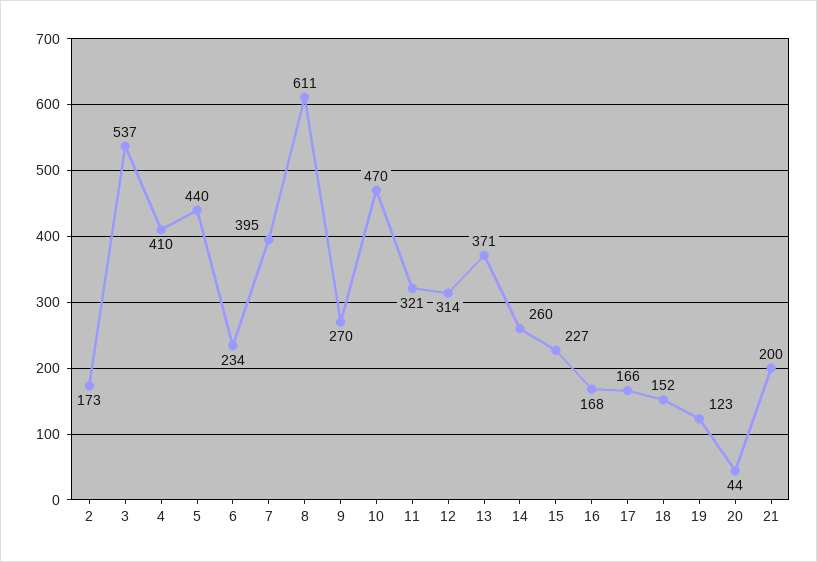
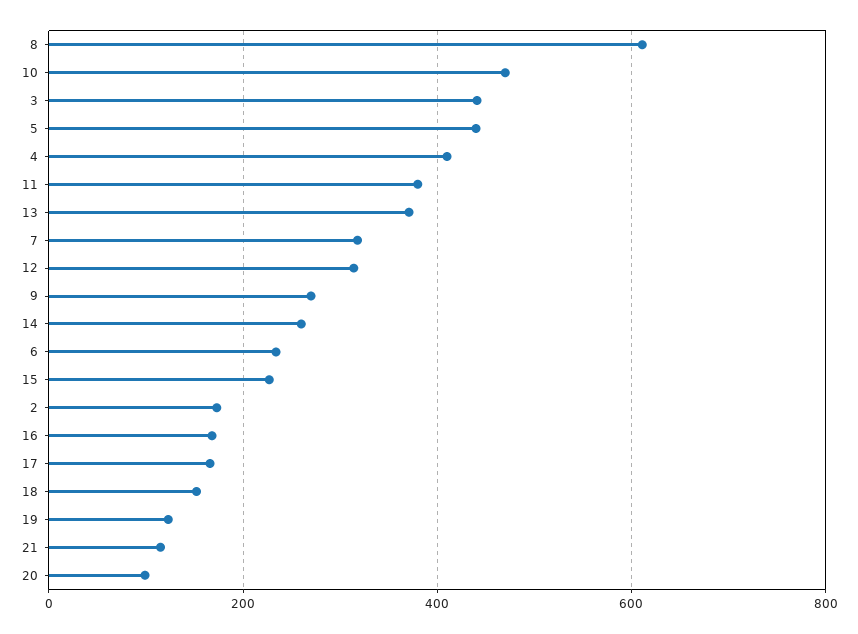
  {
    "2": 173,
-   "3": 537,
+   "3": 440,
    "4": 410,
    "5": 440,
    "6": 234,
-   "7": 395,
+   "7": 320,
    "8": 611,
    "9": 270,
    "10": 470,
-   "11": 321,
+   "11": 380,
    "12": 314,
    "13": 371,
    "14": 260,
    "15": 227,
    "16": 168,
    "17": 166,
    "18": 152,
    "19": 123,
-   "20": 44,
+   "20": 100,
-   "21": 200
+   "21": 120
  }

